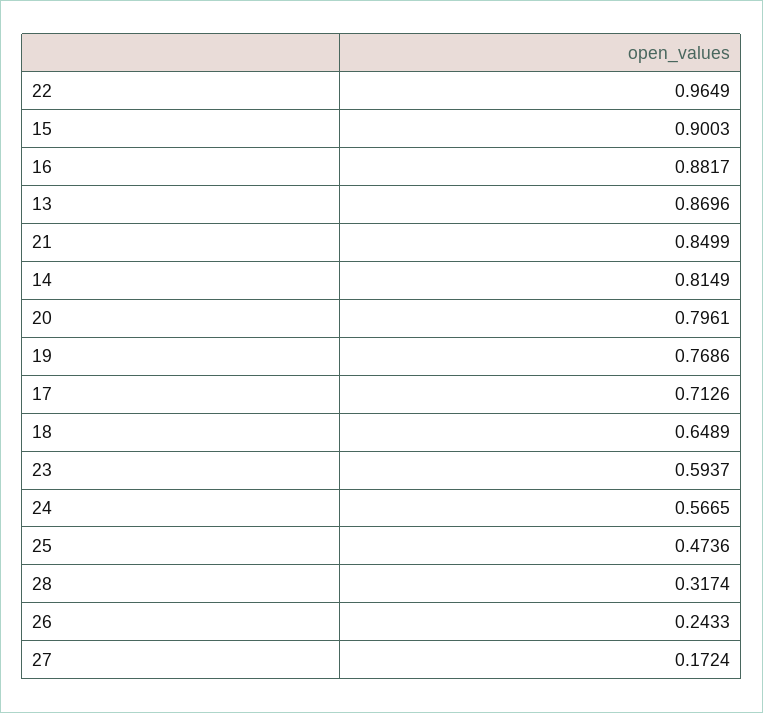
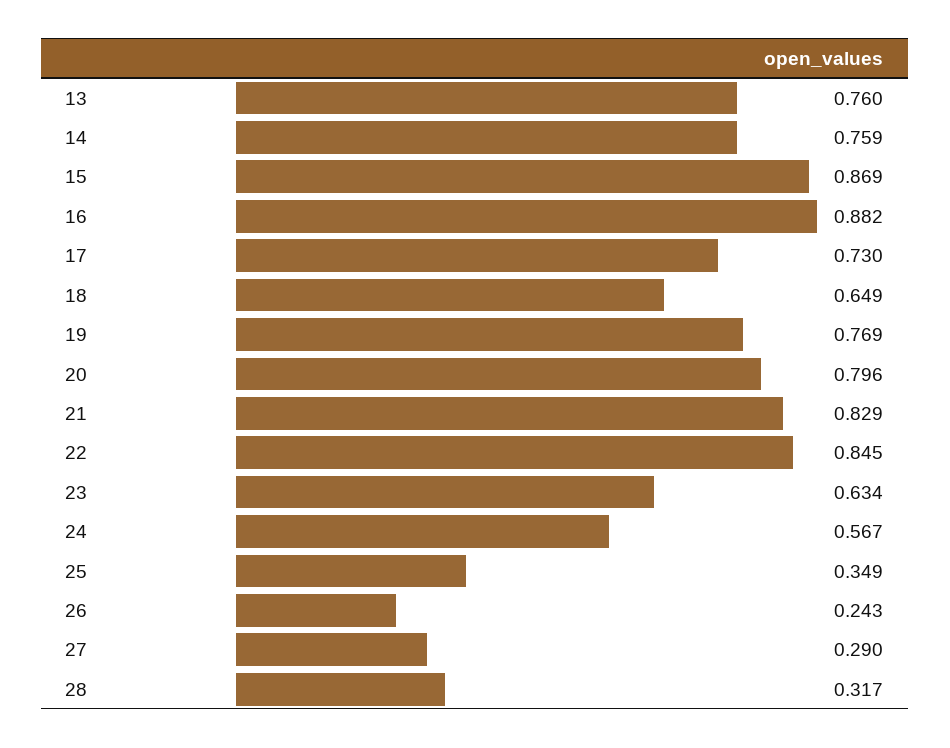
  {
-   "22": 0.9649,
+   "22": 0.845,
-   "15": 0.9003,
+   "15": 0.869,
    "16": 0.8817,
-   "13": 0.8696,
+   "13": 0.76,
-   "21": 0.8499,
+   "21": 0.829,
-   "14": 0.8149,
+   "14": 0.759,
    "20": 0.7961,
    "19": 0.7686,
-   "17": 0.7126,
+   "17": 0.73,
    "18": 0.6489,
-   "23": 0.5937,
+   "23": 0.634,
    "24": 0.5665,
-   "25": 0.4736,
+   "25": 0.349,
    "28": 0.3174,
    "26": 0.2433,
-   "27": 0.1724
+   "27": 0.29
  }

